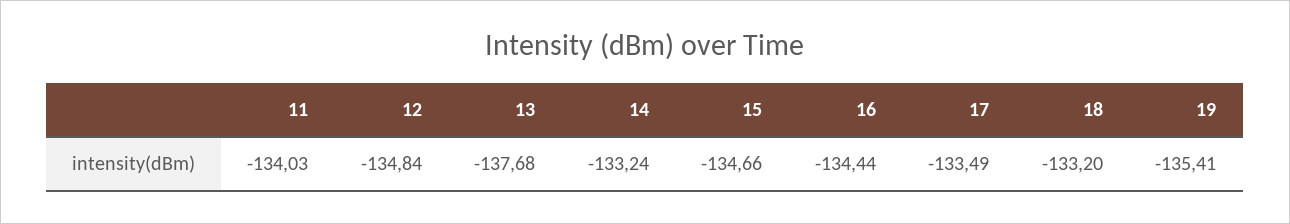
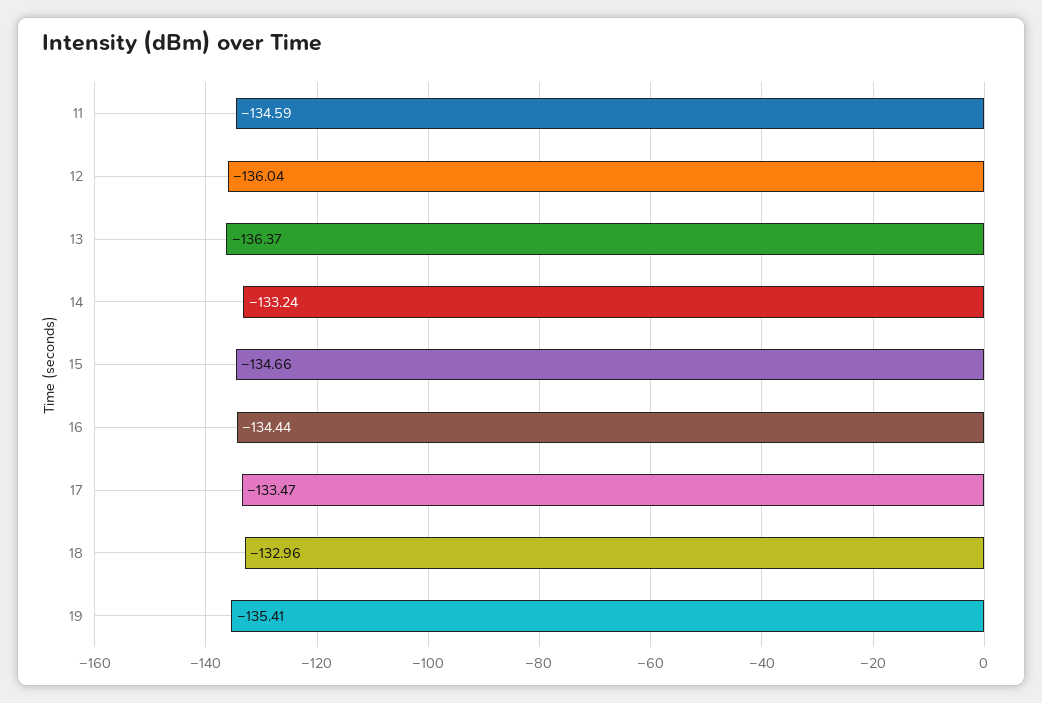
  {
-   "11": -134.03,
+   "11": -134.59,
-   "12": -134.84,
+   "12": -136.04,
-   "13": -137.68,
+   "13": -136.37,
    "14": -133.24,
    "15": -134.66,
    "16": -134.44,
-   "17": -133.49,
+   "17": -133.47,
-   "18": -133.2,
+   "18": -132.96,
    "19": -135.41
  }

